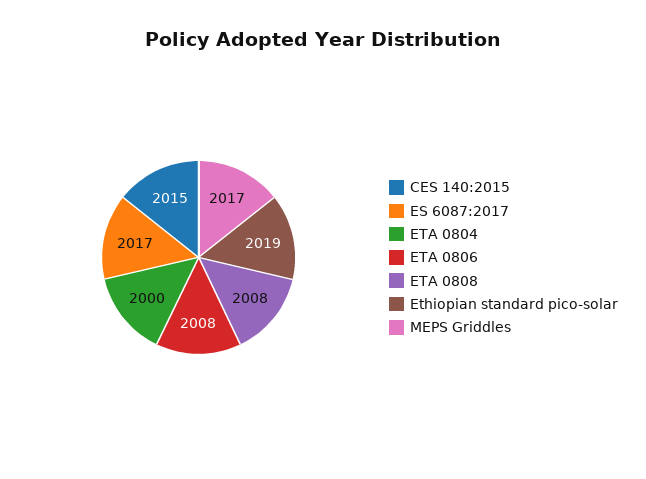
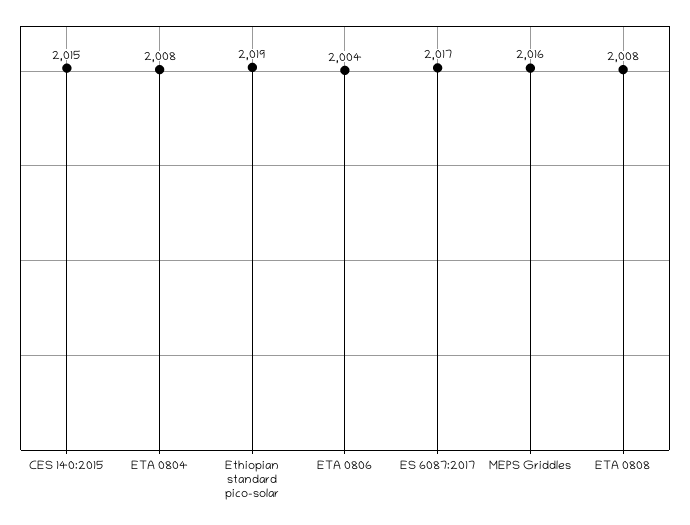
  {
    "CES 140:2015": 2015,
    "ES 6087:2017": 2017,
-   "ETA 0804": 2000,
+   "ETA 0804": 2008,
-   "ETA 0806": 2008,
+   "ETA 0806": 2004,
    "ETA 0808": 2008,
    "Ethiopian standard pico-solar": 2019,
-   "MEPS Griddles": 2017
+   "MEPS Griddles": 2016
  }

